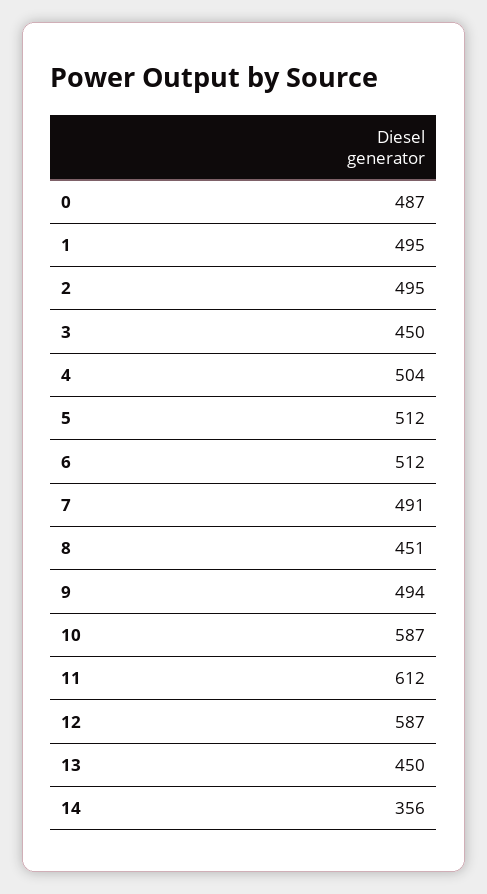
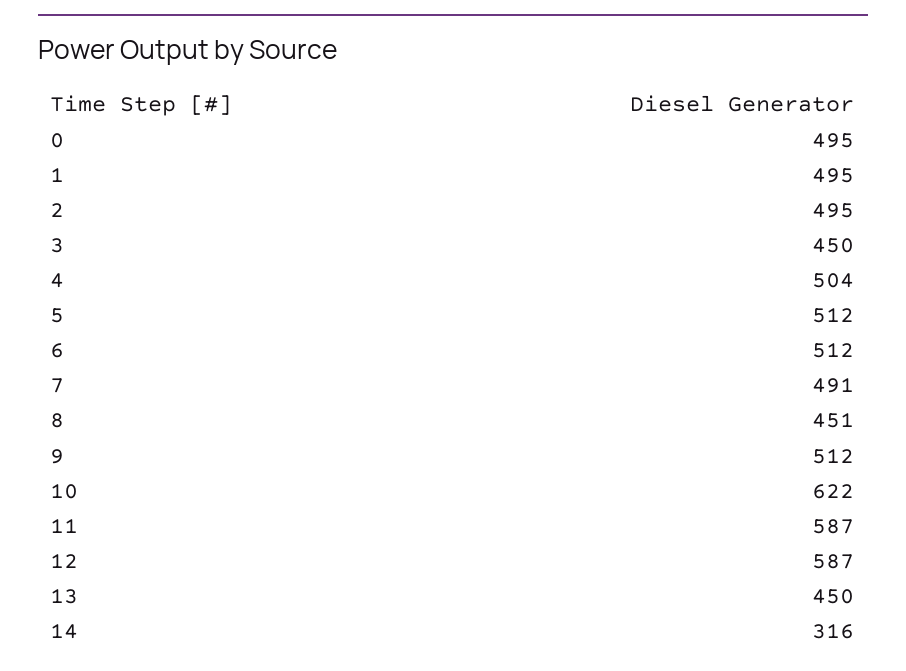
  {
-   "0": 487,
+   "0": 495,
    "1": 495,
    "2": 495,
    "3": 450,
    "4": 504,
    "5": 512,
    "6": 512,
    "7": 491,
    "8": 451,
-   "9": 494,
+   "9": 512,
-   "10": 587,
+   "10": 622,
-   "11": 612,
+   "11": 587,
    "12": 587,
    "13": 450,
-   "14": 356
+   "14": 316
  }

